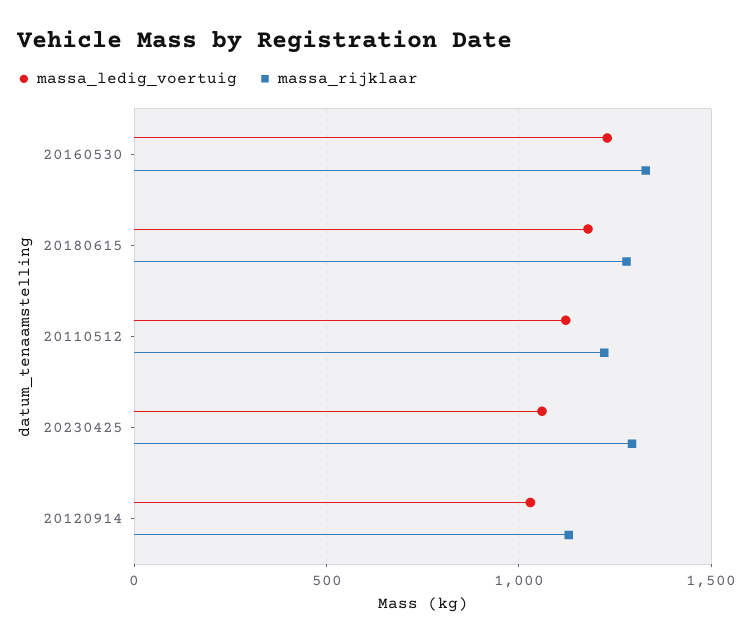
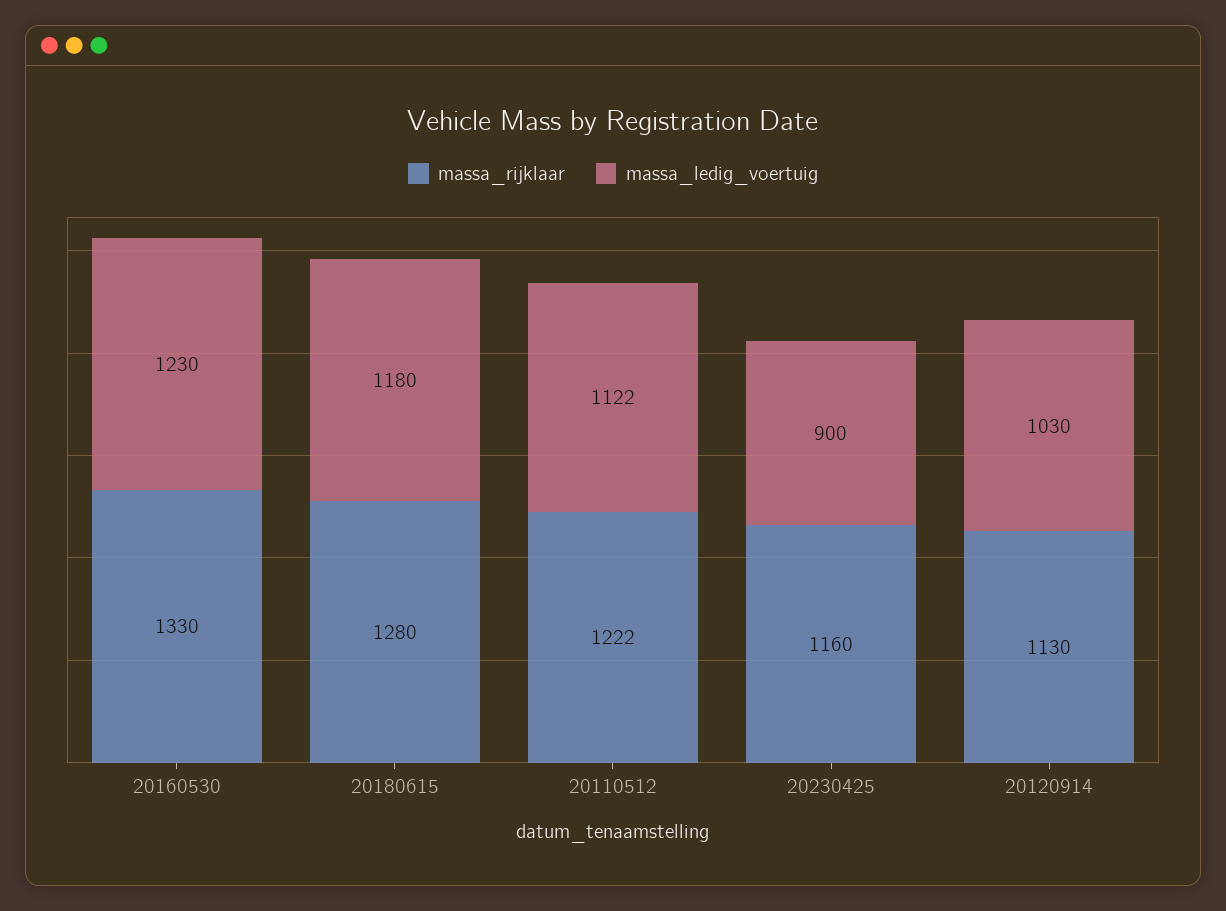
  {
    "massa_ledig_voertuig": {
      "20160530": 1230,
      "20180615": 1180,
      "20110512": 1122,
-     "20230425": 1050,
+     "20230425": 900,
      "20120914": 1030
    },
    "massa_rijklaar": {
      "20160530": 1330,
      "20180615": 1280,
      "20110512": 1222,
-     "20230425": 1300,
+     "20230425": 1160,
      "20120914": 1130
    }
  }

